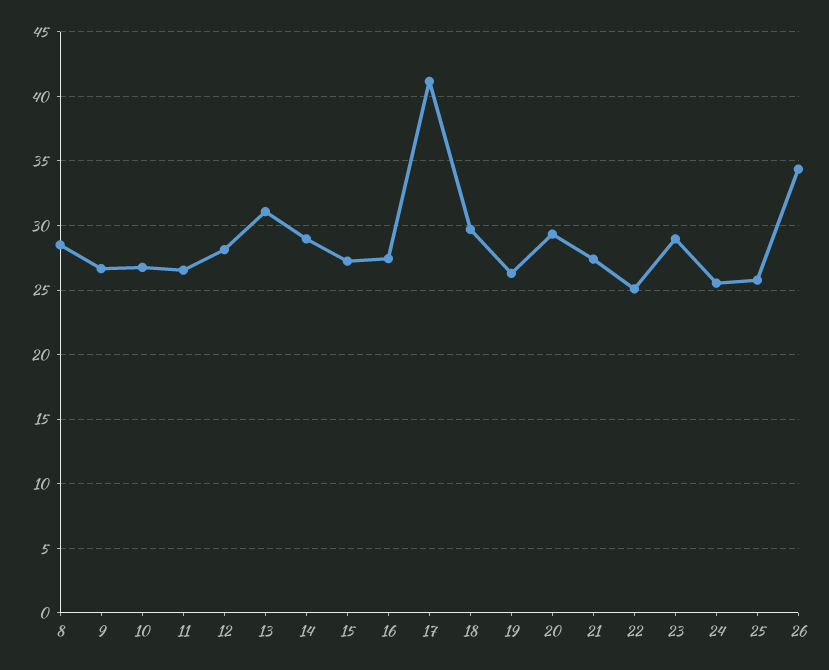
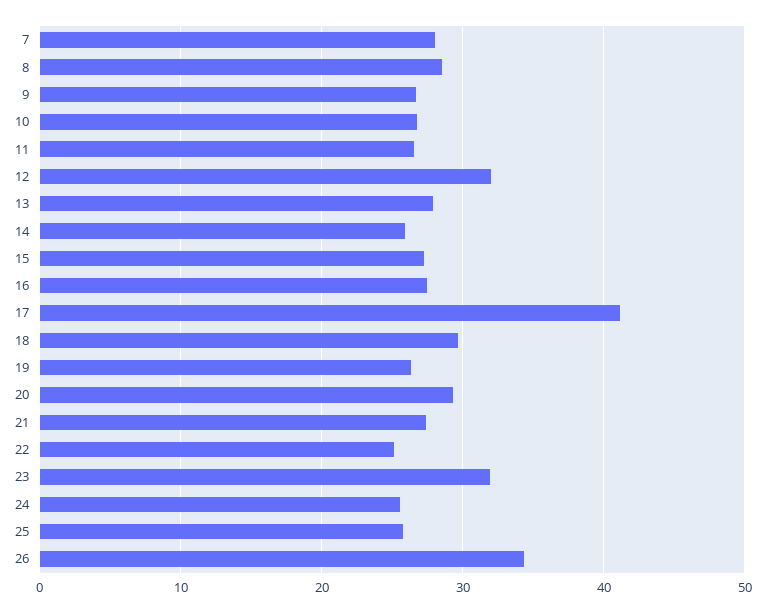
  {
    "8": 28.5,
    "9": 26.5,
    "10": 27,
    "11": 26.5,
-   "12": 28,
+   "12": 32,
-   "13": 31,
+   "13": 28,
-   "14": 29,
+   "14": 26,
    "15": 27,
    "16": 27.5,
    "17": 41,
    "18": 29.5,
    "19": 26.5,
    "20": 29.5,
    "21": 27.5,
    "22": 25,
-   "23": 29,
+   "23": 32,
    "24": 25.5,
    "25": 26,
-   "26": 34.5
+   "26": 34.5,
+   "7": 28
  }

